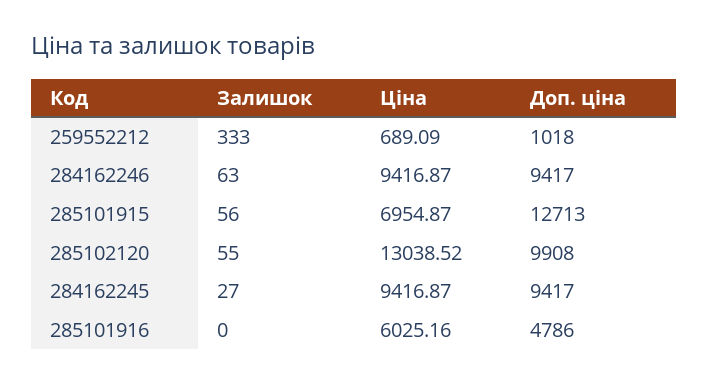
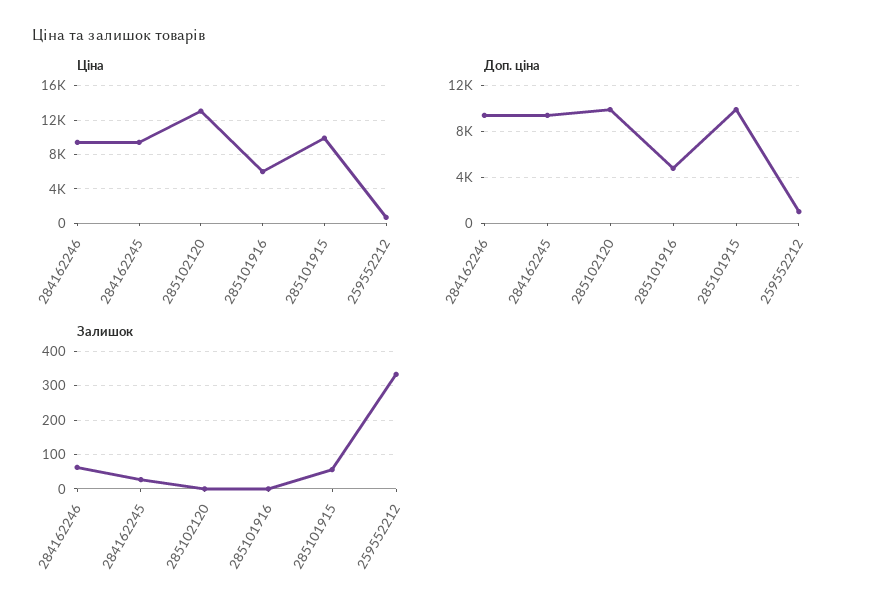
  {
    "Залишок": {
      "259552212": 333,
      "284162246": 63,
      "285101915": 56,
-     "285102120": 55,
+     "285102120": 0,
      "284162245": 27,
      "285101916": 0
    },
    "Ціна": {
      "259552212": 689.09,
      "284162246": 9416.87,
-     "285101915": 6954.87,
+     "285101915": 10000,
      "285102120": 13038.52,
      "284162245": 9416.87,
      "285101916": 6025.16
    },
    "Доп. ціна": {
      "259552212": 1018,
      "284162246": 9417,
-     "285101915": 12713,
+     "285101915": 10000,
      "285102120": 9908,
      "284162245": 9417,
      "285101916": 4786
    }
  }

